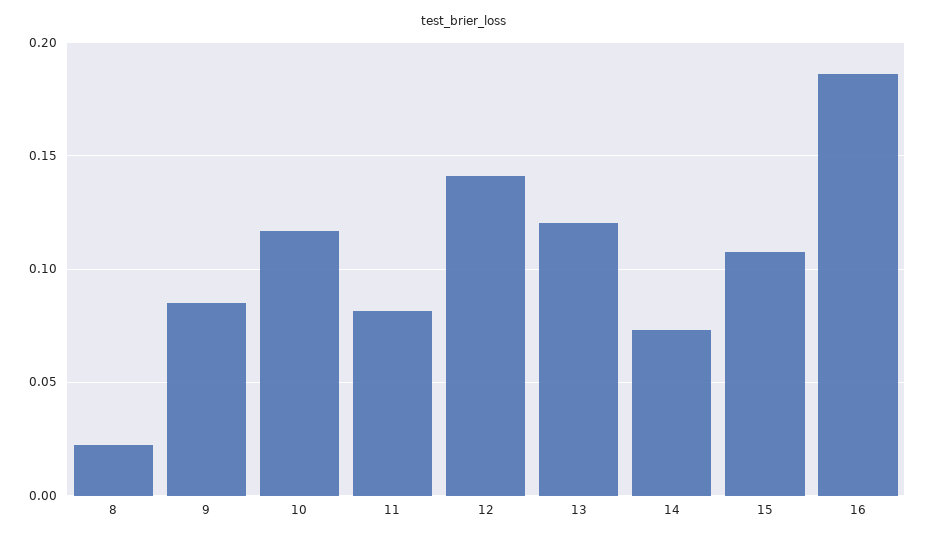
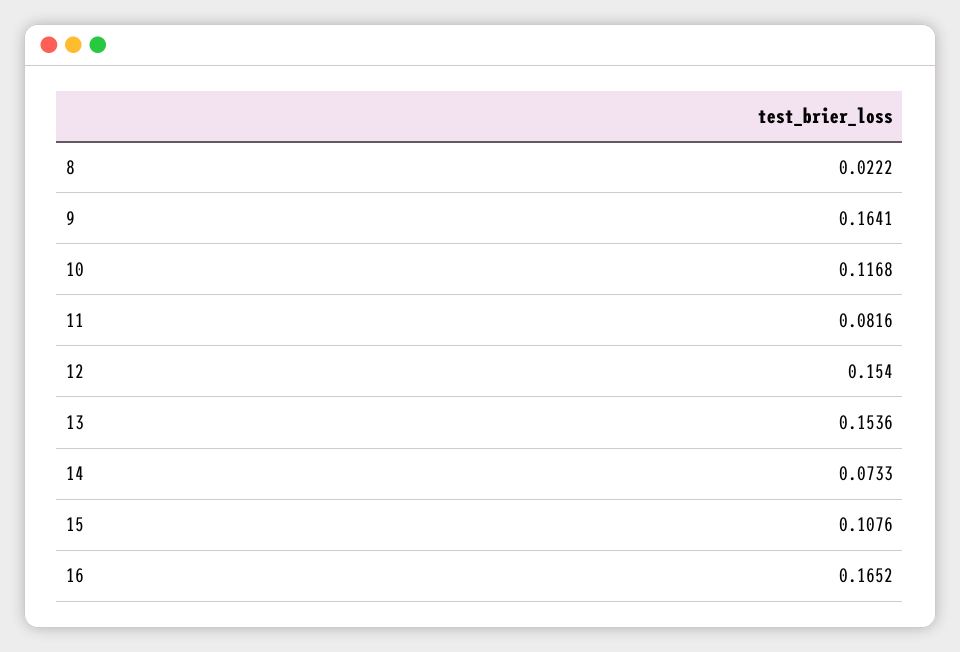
  {
    "8": 0.0222,
-   "9": 0.085,
+   "9": 0.1641,
    "10": 0.1168,
    "11": 0.0816,
-   "12": 0.14,
+   "12": 0.154,
-   "13": 0.12,
+   "13": 0.1536,
    "14": 0.0733,
    "15": 0.1076,
-   "16": 0.185
+   "16": 0.1652
  }

